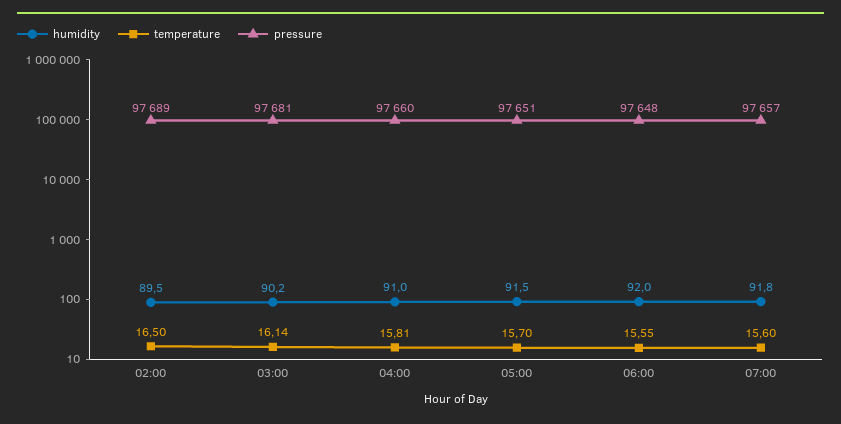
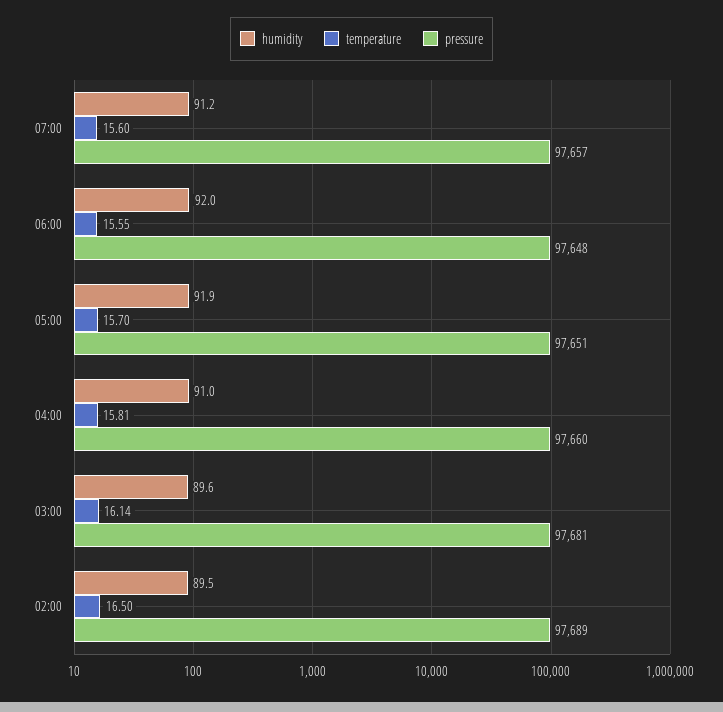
  {
    "humidity": {
      "02:00": 89.5,
-     "03:00": 90.2,
+     "03:00": 89.6,
      "04:00": 91,
-     "05:00": 91.5,
+     "05:00": 91.9,
      "06:00": 92,
-     "07:00": 91.8
+     "07:00": 91.2
    },
    "temperature": {
      "02:00": 16.5,
      "03:00": 16.14,
      "04:00": 15.81,
      "05:00": 15.7,
      "06:00": 15.55,
      "07:00": 15.6
    },
    "pressure": {
      "02:00": 97689,
      "03:00": 97681,
      "04:00": 97660,
      "05:00": 97651,
      "06:00": 97648,
      "07:00": 97657
    }
  }

